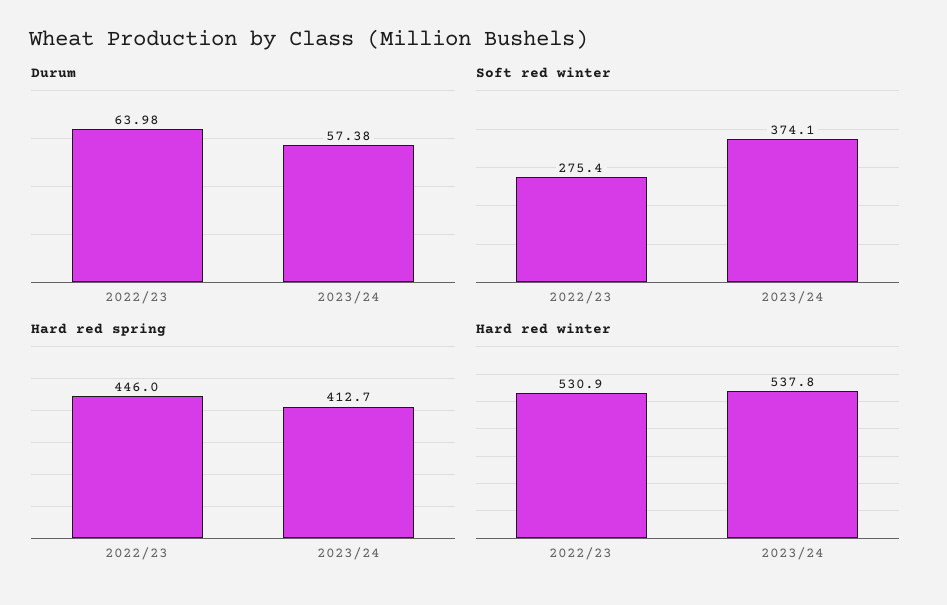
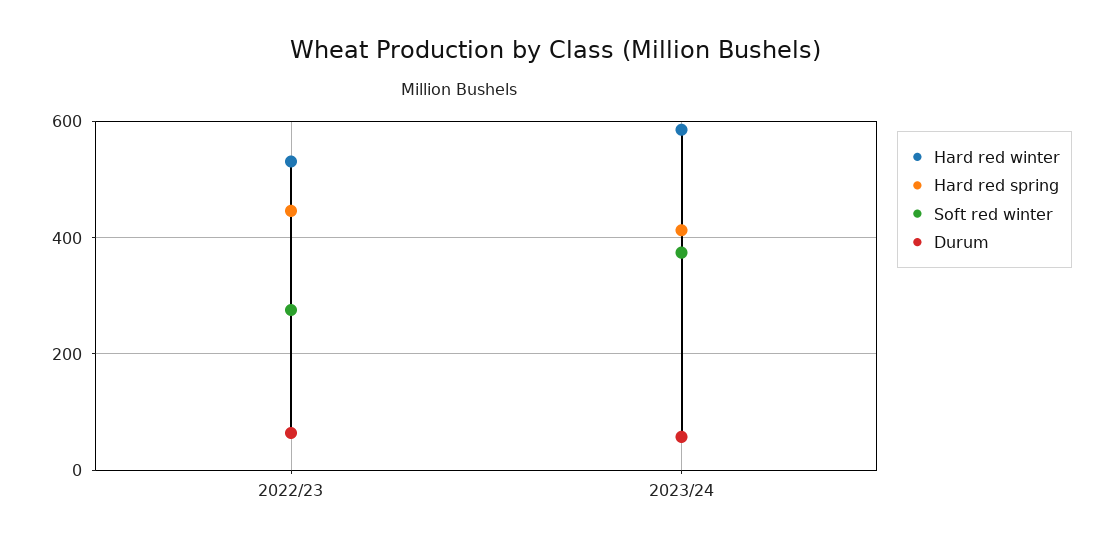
  {
    "Durum": {
      "2022/23": 63.98,
      "2023/24": 57.38
    },
    "Soft red winter": {
      "2022/23": 275.4,
      "2023/24": 374.1
    },
    "Hard red spring": {
      "2022/23": 446,
      "2023/24": 412.7
    },
    "Hard red winter": {
      "2022/23": 530.9,
-     "2023/24": 537.8
+     "2023/24": 580
    }
  }

